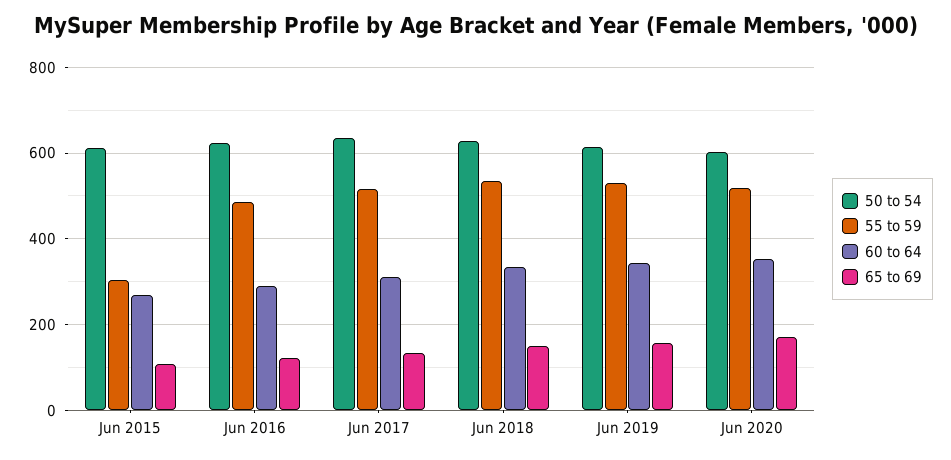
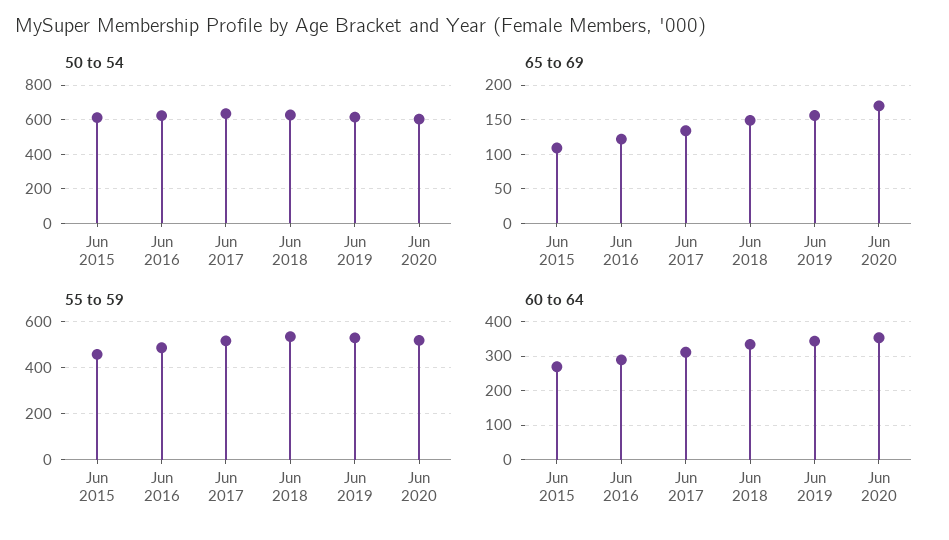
  {
    "50 to 54": {
      "Jun 2015": 620,
      "Jun 2016": 620,
      "Jun 2017": 640,
      "Jun 2018": 620,
      "Jun 2019": 620,
      "Jun 2020": 600
    },
    "55 to 59": {
-     "Jun 2015": 300,
+     "Jun 2015": 450,
      "Jun 2016": 480,
      "Jun 2017": 520,
      "Jun 2018": 540,
      "Jun 2019": 520,
      "Jun 2020": 520
    },
    "60 to 64": {
      "Jun 2015": 260,
      "Jun 2016": 280,
      "Jun 2017": 320,
      "Jun 2018": 340,
      "Jun 2019": 340,
      "Jun 2020": 360
    },
    "65 to 69": {
      "Jun 2015": 110,
      "Jun 2016": 120,
      "Jun 2017": 130,
      "Jun 2018": 150,
      "Jun 2019": 160,
      "Jun 2020": 170
    }
  }

